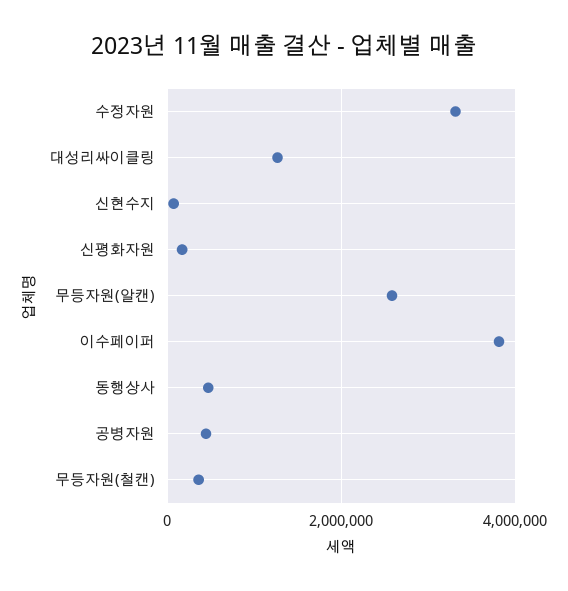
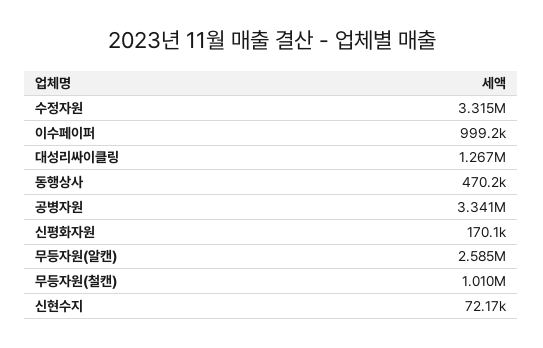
  {
    "수정자원": 3315000,
    "대성리싸이클링": 1267000,
    "신현수지": 72170,
    "신평화자원": 170100,
    "무등자원(알캔)": 2585000,
-   "이수페이퍼": 3800000,
+   "이수페이퍼": 999200,
    "동행상사": 470200,
-   "공병자원": 400000,
+   "공병자원": 3341000,
-   "무등자원(철캔)": 400000
+   "무등자원(철캔)": 1010000
  }

